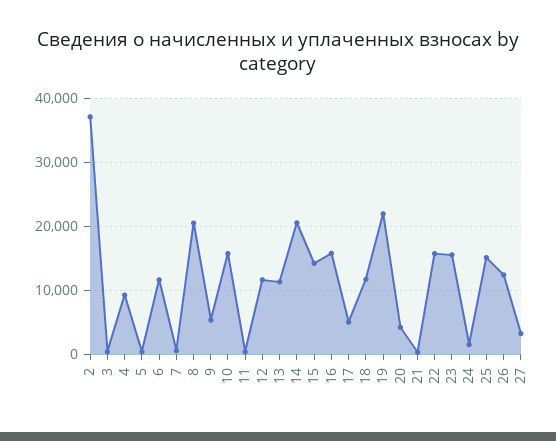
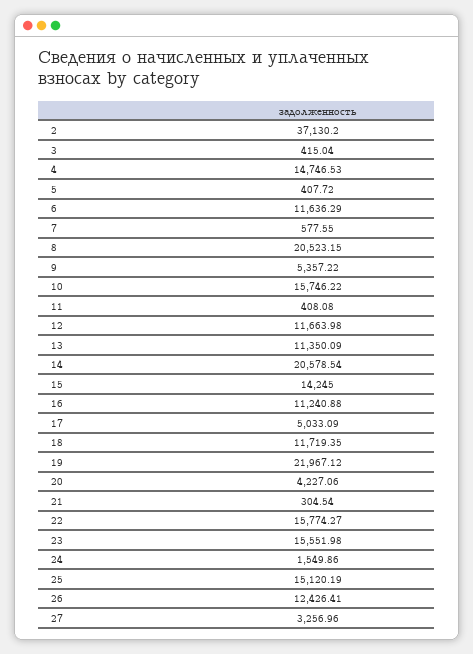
  {
    "2": 37130.2,
    "3": 415.04,
-   "4": 9000,
+   "4": 14746.53,
    "5": 407.72,
    "6": 11636.29,
    "7": 577.55,
    "8": 20523.15,
    "9": 5357.22,
    "10": 15746.22,
    "11": 408.08,
    "12": 11663.98,
    "13": 11350.09,
    "14": 20578.54,
    "15": 14245,
-   "16": 16000,
+   "16": 11240.88,
    "17": 5033.09,
    "18": 11719.35,
    "19": 21967.12,
    "20": 4227.06,
    "21": 304.54,
    "22": 15774.27,
    "23": 15551.98,
    "24": 1549.86,
    "25": 15120.19,
    "26": 12426.41,
    "27": 3256.96
  }

